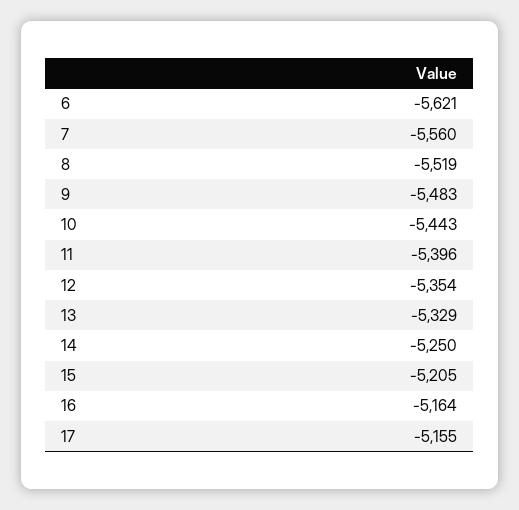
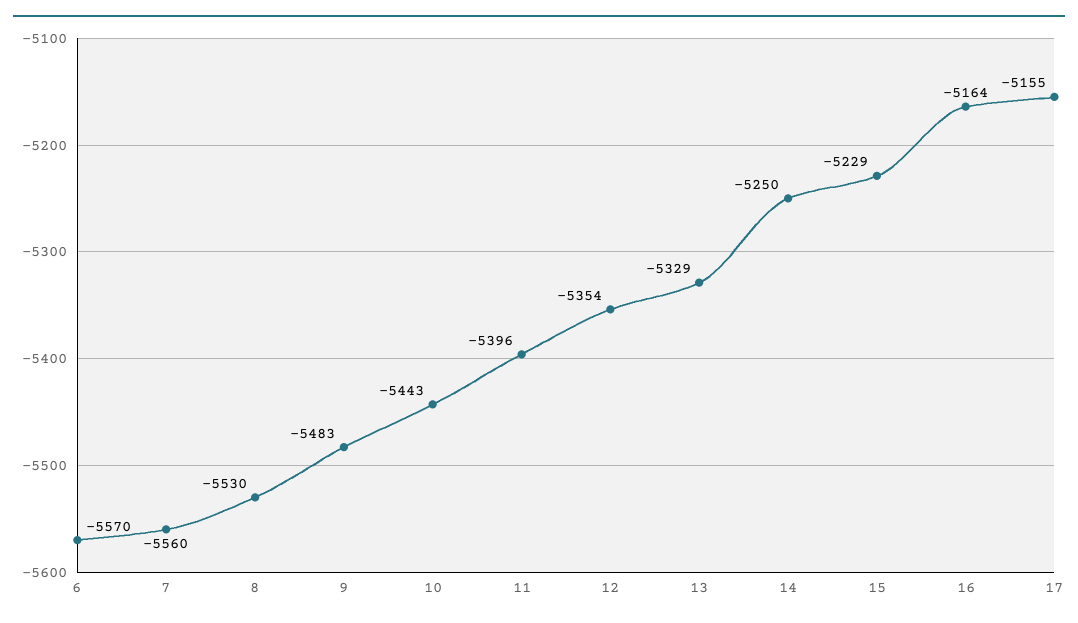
  {
-   "6": -5621,
+   "6": -5570,
    "7": -5560,
-   "8": -5519,
+   "8": -5530,
    "9": -5483,
    "10": -5443,
    "11": -5396,
    "12": -5354,
    "13": -5329,
    "14": -5250,
-   "15": -5205,
+   "15": -5229,
    "16": -5164,
    "17": -5155
  }

